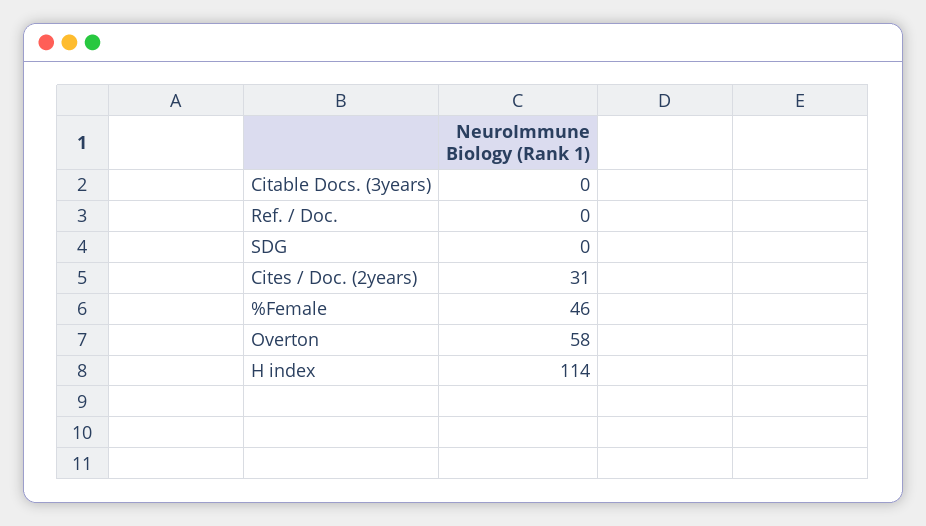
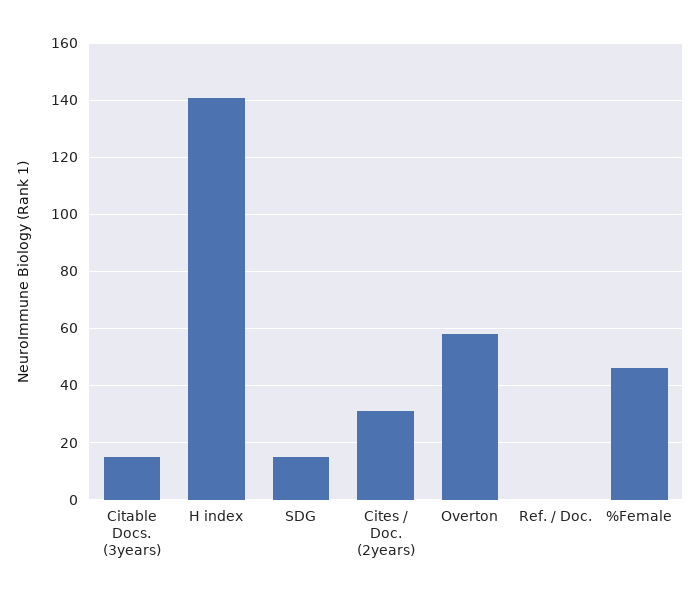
  {
-   "Citable Docs. (3years)": 0,
+   "Citable Docs. (3years)": 15,
    "Ref. / Doc.": 0,
-   "SDG": 0,
+   "SDG": 15,
    "Cites / Doc. (2years)": 31,
    "%Female": 46,
    "Overton": 58,
-   "H index": 114
+   "H index": 140
  }

